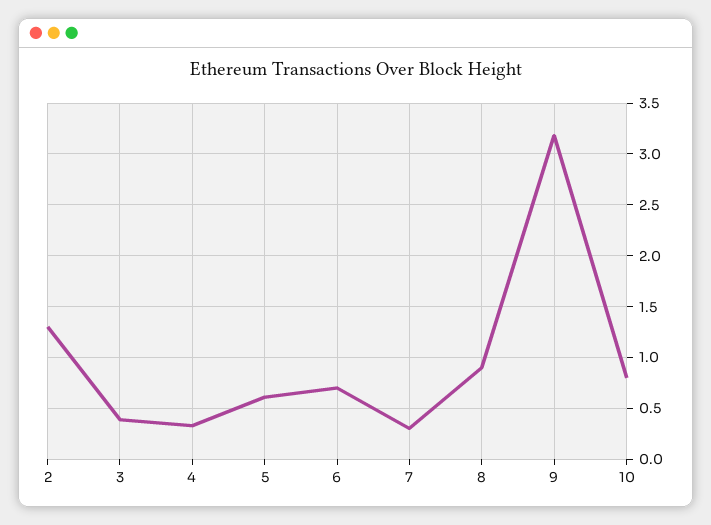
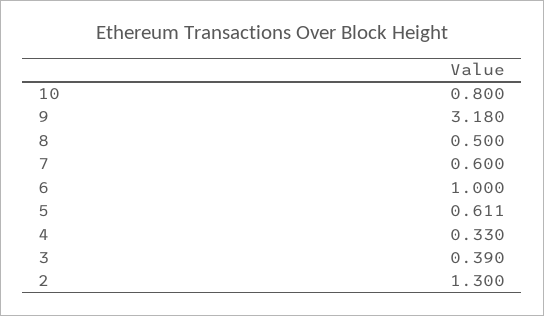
  {
    "2": 1.3,
    "3": 0.39,
    "4": 0.33,
    "5": 0.611,
-   "6": 0.7,
+   "6": 1,
-   "7": 0.3,
+   "7": 0.6,
-   "8": 0.9,
+   "8": 0.5,
    "9": 3.18,
    "10": 0.8
  }

